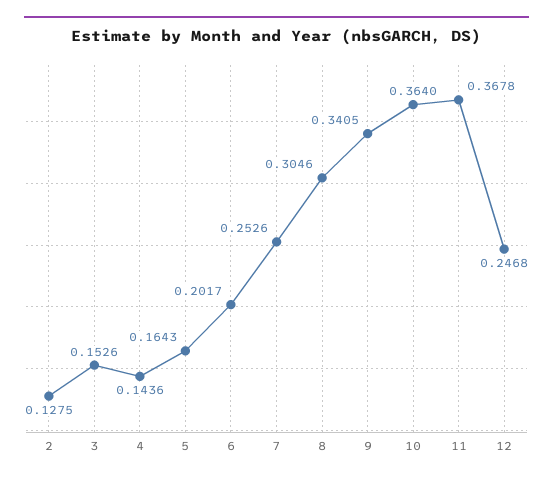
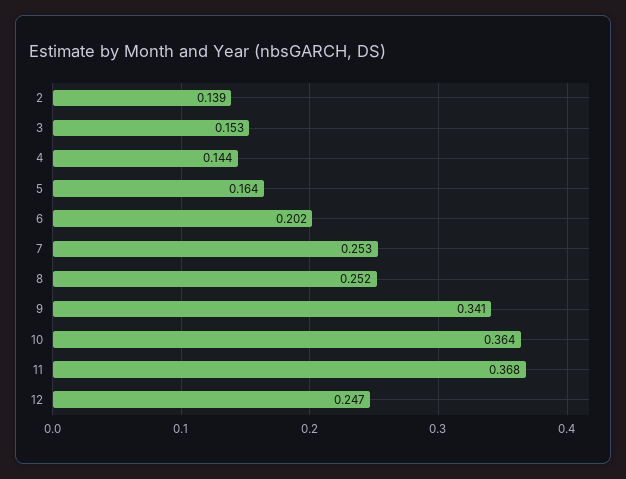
  {
-   "2": 0.1275,
+   "2": 0.139,
    "3": 0.1526,
    "4": 0.1436,
    "5": 0.1643,
    "6": 0.2017,
    "7": 0.2526,
-   "8": 0.3046,
+   "8": 0.252,
    "9": 0.3405,
    "10": 0.364,
    "11": 0.3678,
    "12": 0.2468
  }

